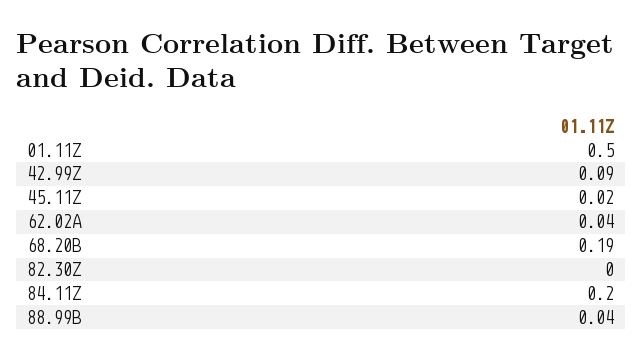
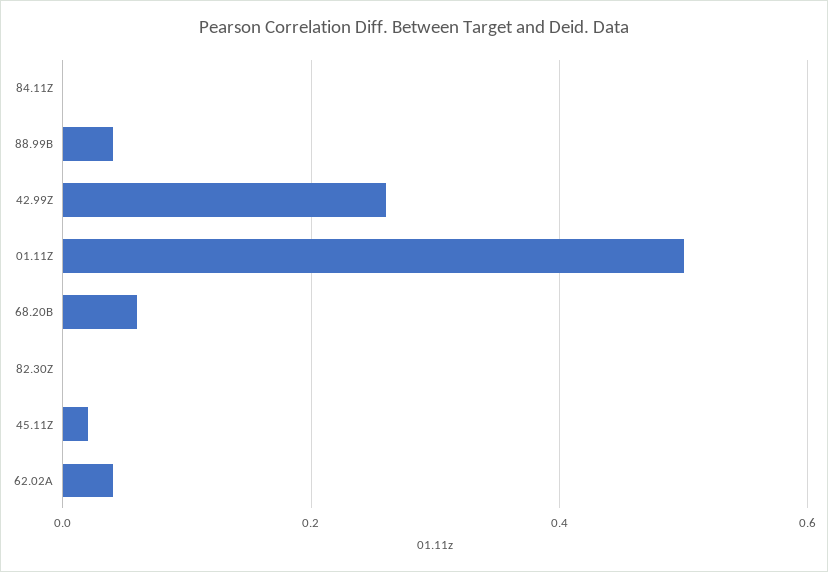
  {
    "01.11Z": 0.5,
-   "42.99Z": 0.09,
+   "42.99Z": 0.25,
    "45.11Z": 0.02,
    "62.02A": 0.04,
-   "68.20B": 0.19,
+   "68.20B": 0.05,
    "82.30Z": 0,
-   "84.11Z": 0.2,
+   "84.11Z": 0,
    "88.99B": 0.04
  }

